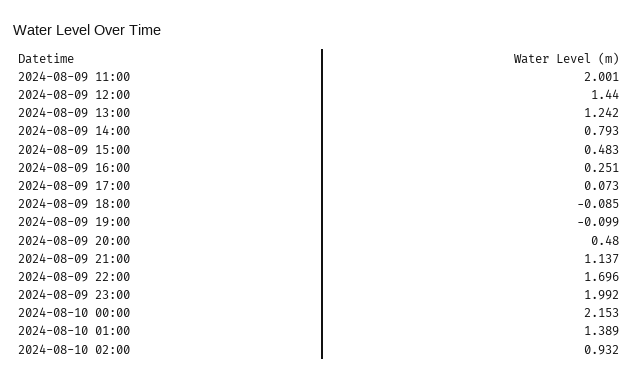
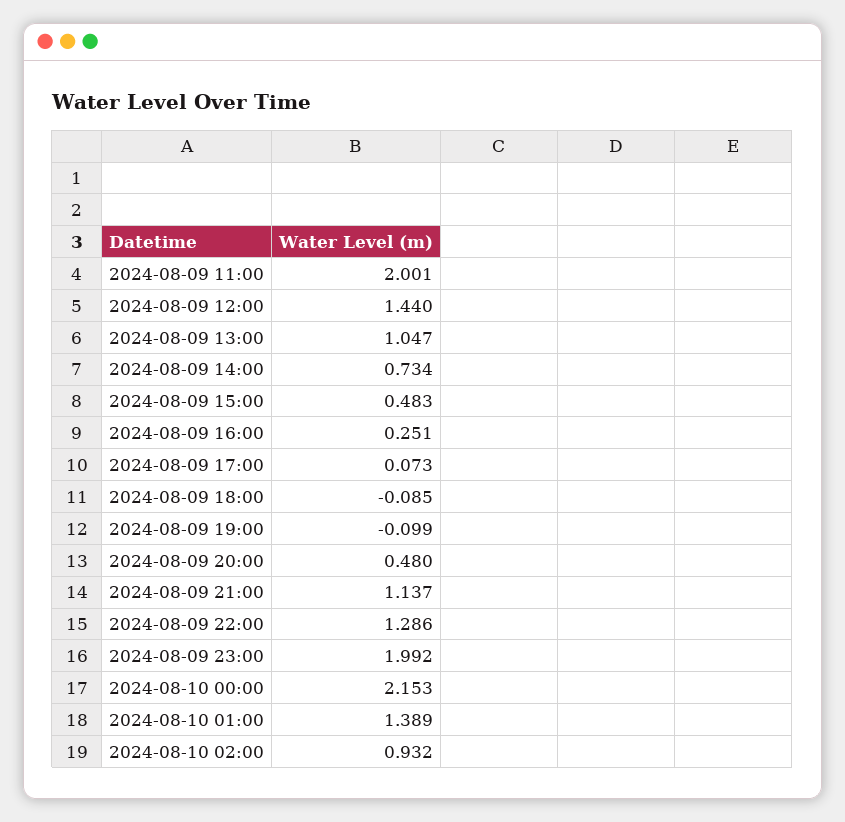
  {
    "2024-08-09 11:00": 2.001,
    "2024-08-09 12:00": 1.44,
-   "2024-08-09 13:00": 1.242,
+   "2024-08-09 13:00": 1.047,
-   "2024-08-09 14:00": 0.793,
+   "2024-08-09 14:00": 0.734,
    "2024-08-09 15:00": 0.483,
    "2024-08-09 16:00": 0.251,
    "2024-08-09 17:00": 0.073,
    "2024-08-09 18:00": -0.085,
    "2024-08-09 19:00": -0.099,
    "2024-08-09 20:00": 0.48,
    "2024-08-09 21:00": 1.137,
-   "2024-08-09 22:00": 1.696,
+   "2024-08-09 22:00": 1.286,
    "2024-08-09 23:00": 1.992,
    "2024-08-10 00:00": 2.153,
    "2024-08-10 01:00": 1.389,
    "2024-08-10 02:00": 0.932
  }

